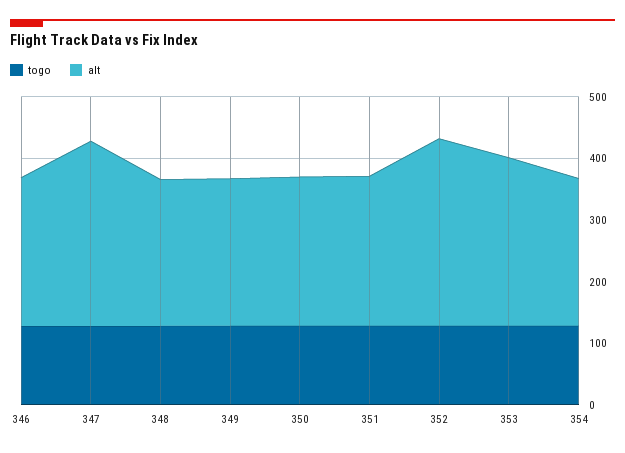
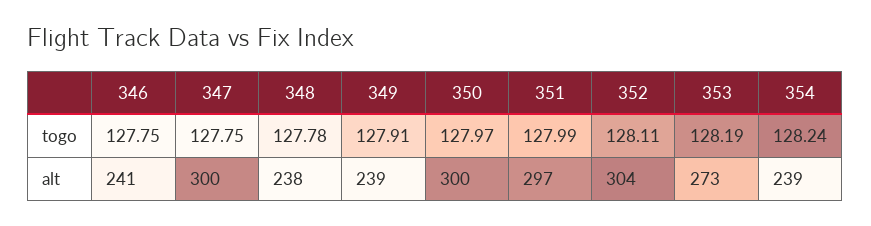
  {
    "togo": {
      "346": 127.75,
      "347": 127.75,
      "348": 127.78,
      "349": 127.91,
      "350": 127.97,
      "351": 127.99,
      "352": 128.11,
      "353": 128.19,
      "354": 128.24
    },
    "alt": {
      "346": 241,
      "347": 300,
      "348": 238,
      "349": 239,
-     "350": 240,
+     "350": 300,
-     "351": 240,
+     "351": 297,
      "352": 304,
      "353": 273,
      "354": 239
    }
  }

